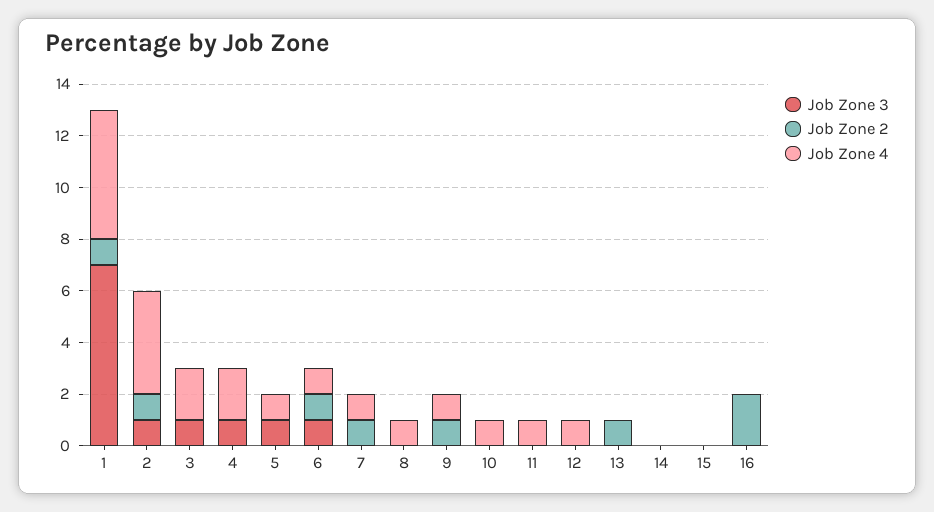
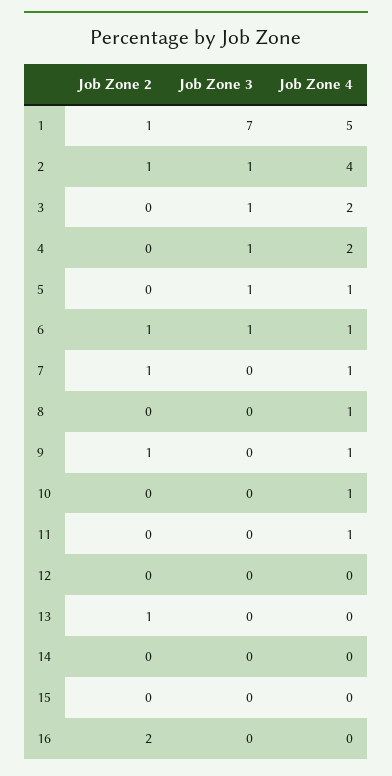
  {
    "Job Zone 3": {
      "1": 7,
      "2": 1,
      "3": 1,
      "4": 1,
      "5": 1,
      "6": 1,
      "7": 0,
      "8": 0,
      "9": 0,
      "10": 0,
      "11": 0,
      "12": 0,
      "13": 0,
      "14": 0,
      "15": 0,
      "16": 0
    },
    "Job Zone 2": {
      "1": 1,
      "2": 1,
      "3": 0,
      "4": 0,
      "5": 0,
      "6": 1,
      "7": 1,
      "8": 0,
      "9": 1,
      "10": 0,
      "11": 0,
      "12": 0,
      "13": 1,
      "14": 0,
      "15": 0,
      "16": 2
    },
    "Job Zone 4": {
      "1": 5,
      "2": 4,
      "3": 2,
      "4": 2,
      "5": 1,
      "6": 1,
      "7": 1,
      "8": 1,
      "9": 1,
      "10": 1,
      "11": 1,
-     "12": 1,
+     "12": 0,
      "13": 0,
      "14": 0,
      "15": 0,
      "16": 0
    }
  }

